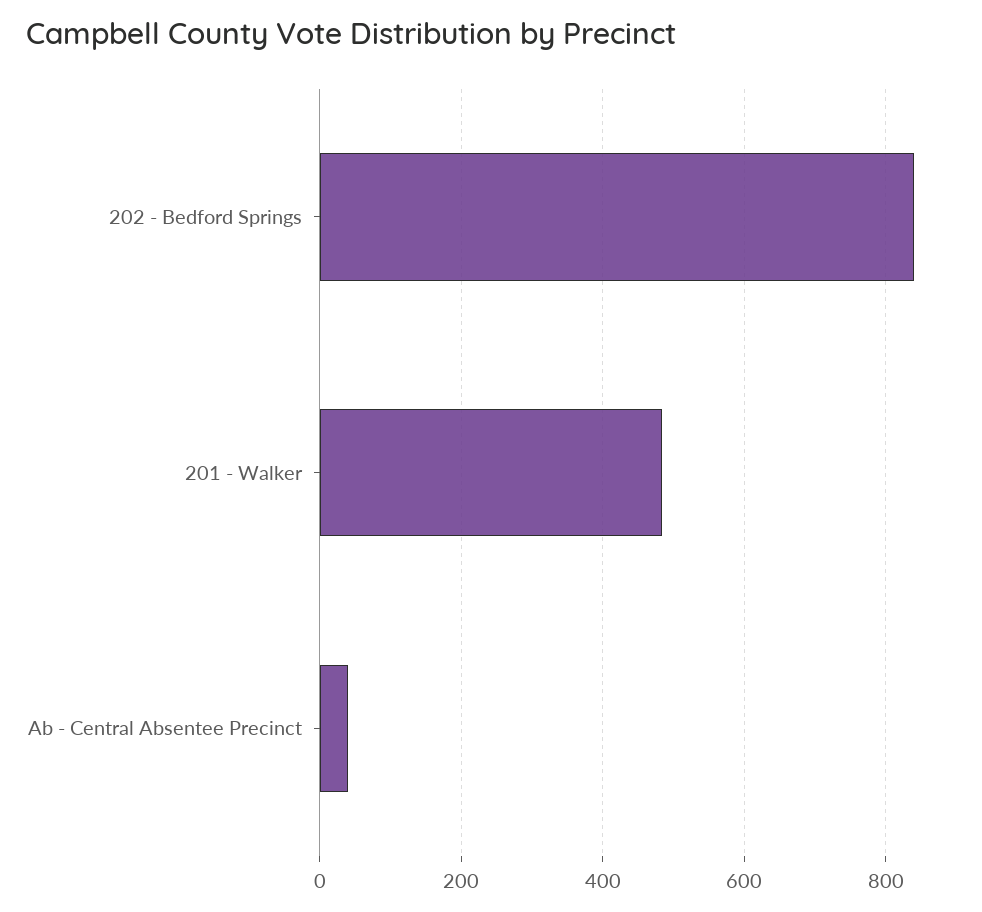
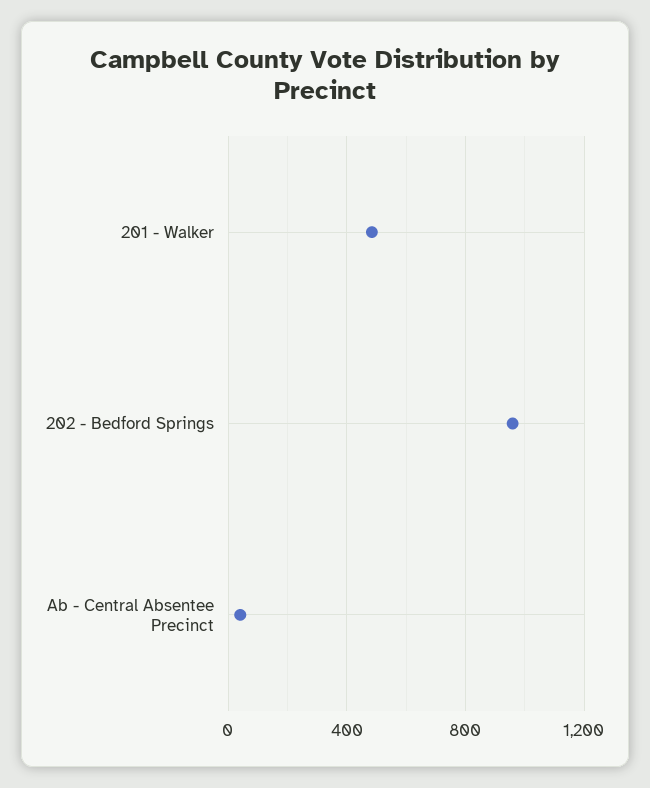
  {
-   "202 - Bedford Springs": 840,
+   "202 - Bedford Springs": 950,
    "201 - Walker": 480,
    "Ab - Central Absentee Precinct": 40
  }

